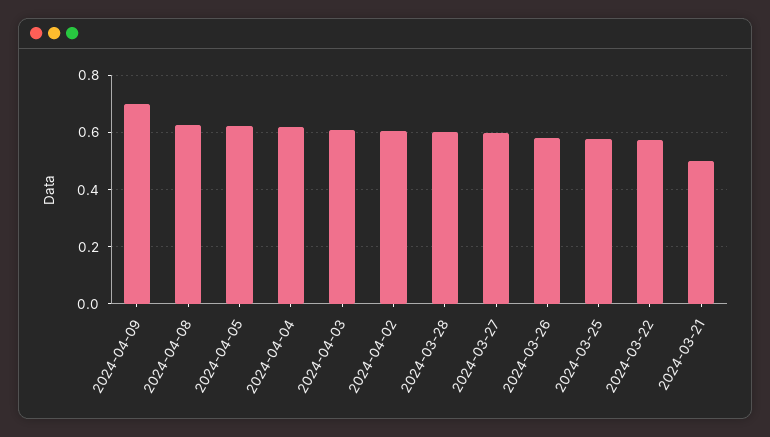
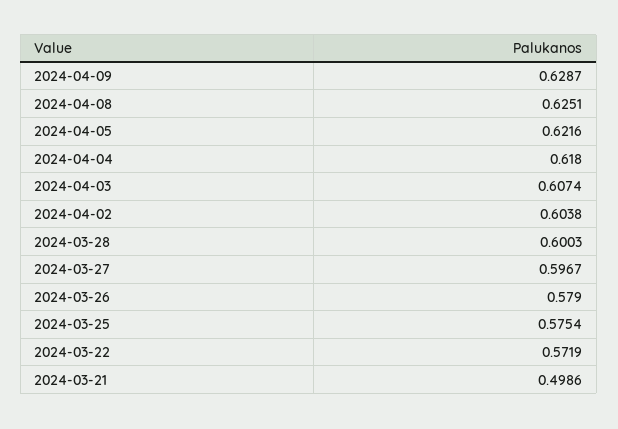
  {
-   "2024-04-09": 0.7,
+   "2024-04-09": 0.6287,
    "2024-04-08": 0.6251,
    "2024-04-05": 0.6216,
    "2024-04-04": 0.618,
    "2024-04-03": 0.6074,
    "2024-04-02": 0.6038,
    "2024-03-28": 0.6003,
    "2024-03-27": 0.5967,
    "2024-03-26": 0.579,
    "2024-03-25": 0.5754,
    "2024-03-22": 0.5719,
    "2024-03-21": 0.4986
  }

